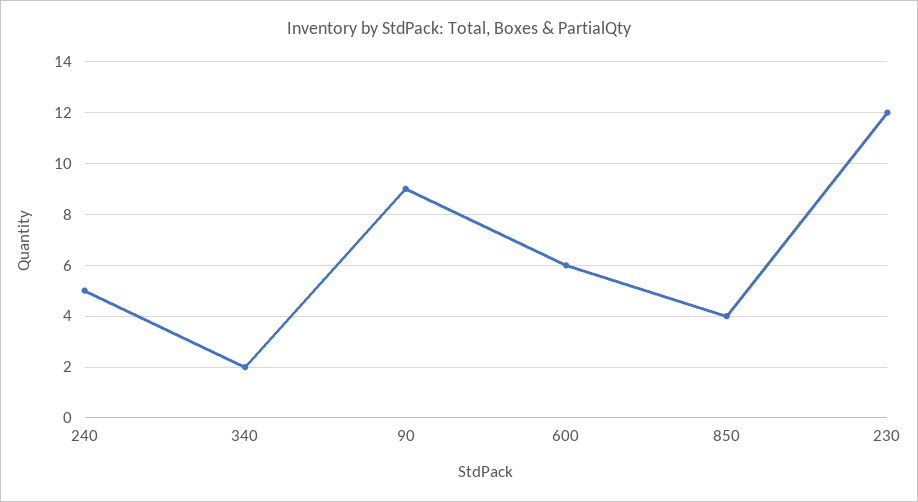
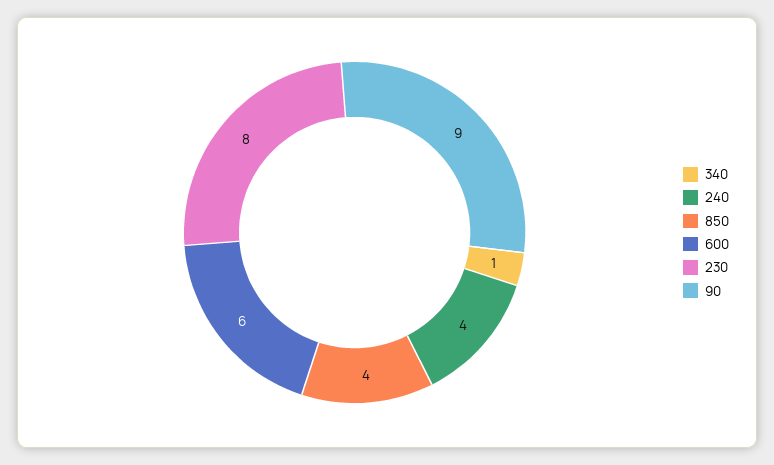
  {
-   "240": 5,
+   "240": 4,
-   "340": 2,
+   "340": 1,
    "90": 9,
    "600": 6,
    "850": 4,
-   "230": 12
+   "230": 8
  }

